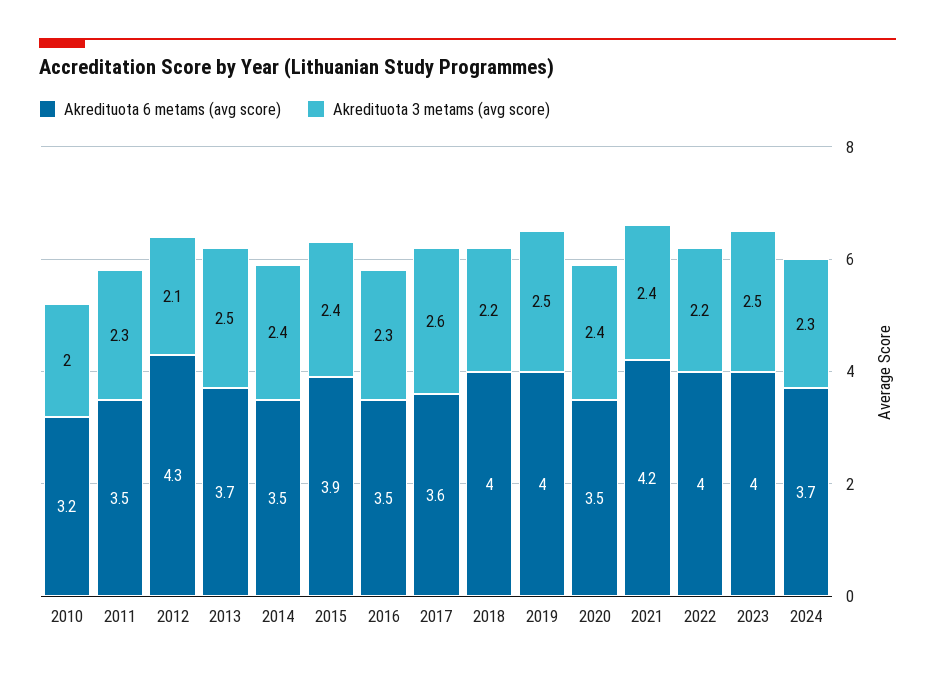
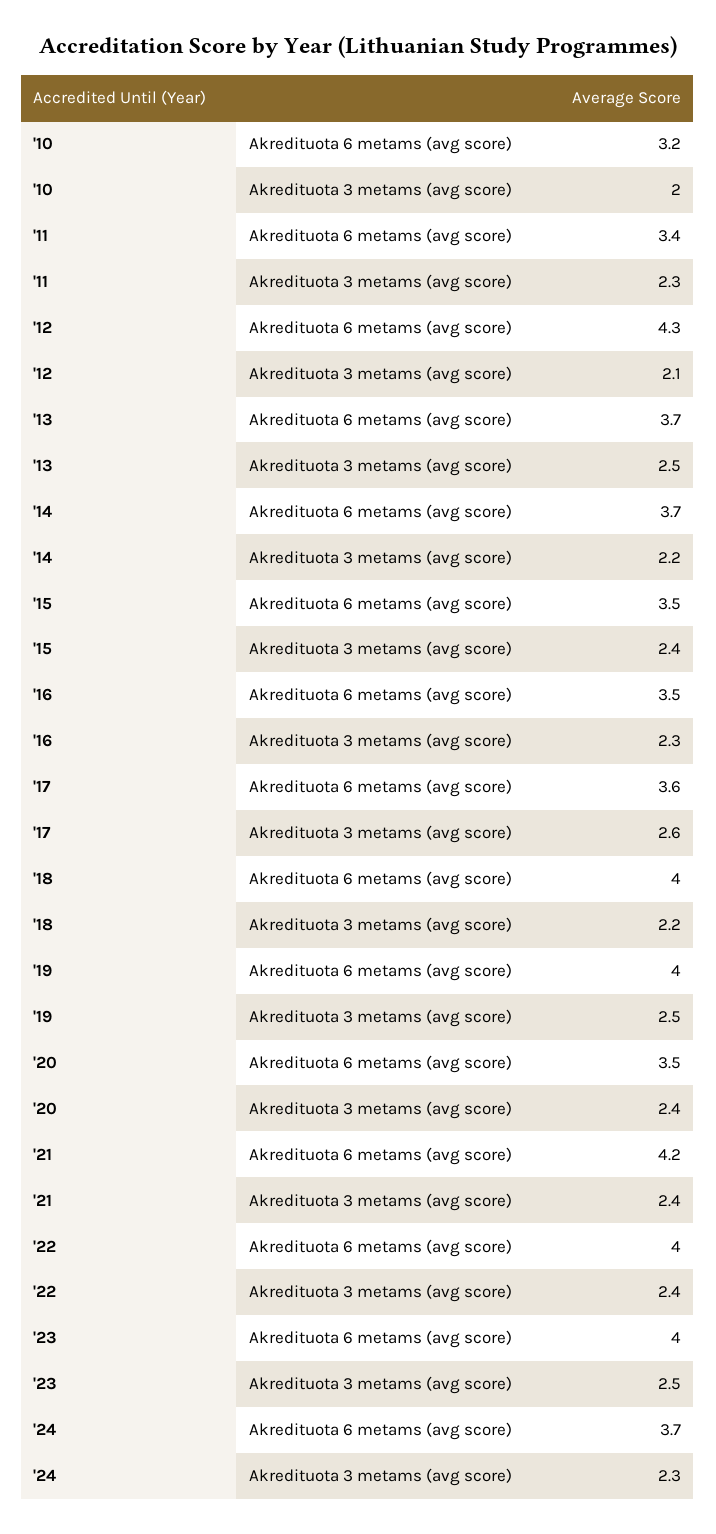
  {
    "Akredituota 6 metams (avg score)": {
      "2010": 3.2,
-     "2011": 3.5,
+     "2011": 3.4,
      "2012": 4.3,
      "2013": 3.7,
-     "2014": 3.5,
+     "2014": 3.7,
-     "2015": 3.9,
+     "2015": 3.5,
      "2016": 3.5,
      "2017": 3.6,
      "2018": 4,
      "2019": 4,
      "2020": 3.5,
      "2021": 4.2,
      "2022": 4,
      "2023": 4,
      "2024": 3.7
    },
    "Akredituota 3 metams (avg score)": {
      "2010": 2,
      "2011": 2.3,
      "2012": 2.1,
      "2013": 2.5,
-     "2014": 2.4,
+     "2014": 2.2,
      "2015": 2.4,
      "2016": 2.3,
      "2017": 2.6,
      "2018": 2.2,
      "2019": 2.5,
      "2020": 2.4,
      "2021": 2.4,
-     "2022": 2.2,
+     "2022": 2.4,
      "2023": 2.5,
      "2024": 2.3
    }
  }

